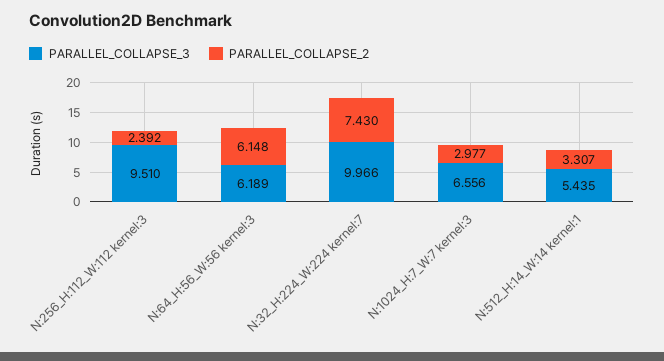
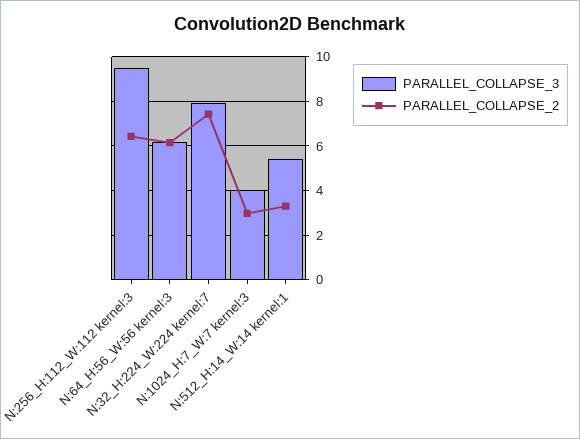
  {
    "PARALLEL_COLLAPSE_3": {
      "N:256_H:112_W:112 kernel:3": 9.51,
      "N:64_H:56_W:56 kernel:3": 6.189,
-     "N:32_H:224_W:224 kernel:7": 9.966,
+     "N:32_H:224_W:224 kernel:7": 8,
-     "N:1024_H:7_W:7 kernel:3": 6.556,
+     "N:1024_H:7_W:7 kernel:3": 4,
      "N:512_H:14_W:14 kernel:1": 5.435
    },
    "PARALLEL_COLLAPSE_2": {
-     "N:256_H:112_W:112 kernel:3": 2.392,
+     "N:256_H:112_W:112 kernel:3": 6.5,
      "N:64_H:56_W:56 kernel:3": 6.148,
      "N:32_H:224_W:224 kernel:7": 7.43,
      "N:1024_H:7_W:7 kernel:3": 2.977,
      "N:512_H:14_W:14 kernel:1": 3.307
    }
  }

